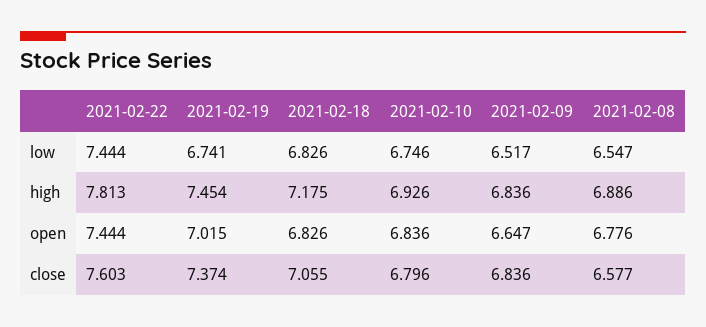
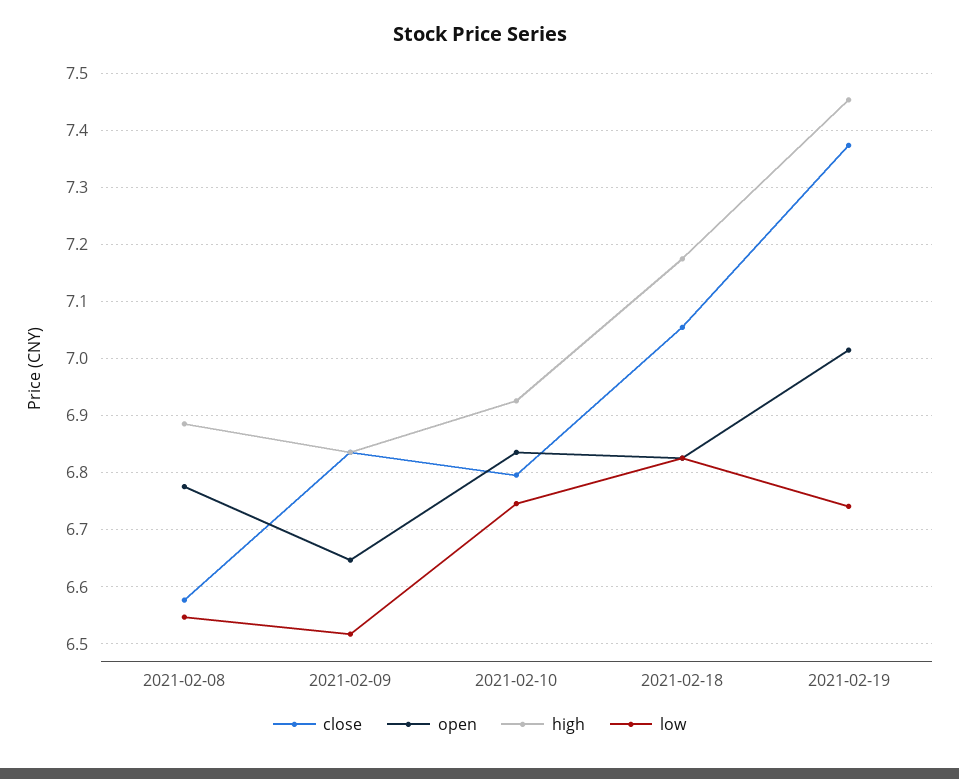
  {
    "low": {
-     "2021-02-22": 7.444,
      "2021-02-19": 6.741,
      "2021-02-18": 6.826,
      "2021-02-10": 6.746,
      "2021-02-09": 6.517,
      "2021-02-08": 6.547
    },
    "high": {
-     "2021-02-22": 7.813,
      "2021-02-19": 7.454,
      "2021-02-18": 7.175,
      "2021-02-10": 6.926,
      "2021-02-09": 6.836,
      "2021-02-08": 6.886
    },
    "open": {
-     "2021-02-22": 7.444,
      "2021-02-19": 7.015,
      "2021-02-18": 6.826,
      "2021-02-10": 6.836,
      "2021-02-09": 6.647,
      "2021-02-08": 6.776
    },
    "close": {
-     "2021-02-22": 7.603,
      "2021-02-19": 7.374,
      "2021-02-18": 7.055,
      "2021-02-10": 6.796,
      "2021-02-09": 6.836,
      "2021-02-08": 6.577
    }
  }

